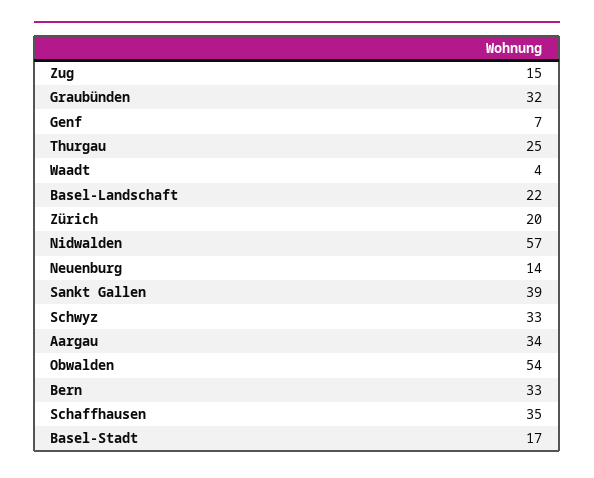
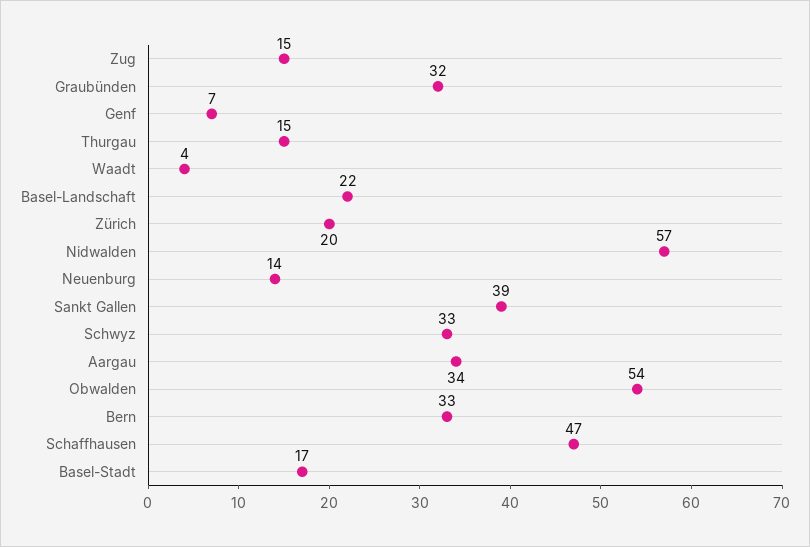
  {
    "Zug": 15,
    "Graubünden": 32,
    "Genf": 7,
-   "Thurgau": 25,
+   "Thurgau": 15,
    "Waadt": 4,
    "Basel-Landschaft": 22,
    "Zürich": 20,
    "Nidwalden": 57,
    "Neuenburg": 14,
    "Sankt Gallen": 39,
    "Schwyz": 33,
    "Aargau": 34,
    "Obwalden": 54,
    "Bern": 33,
-   "Schaffhausen": 35,
+   "Schaffhausen": 47,
    "Basel-Stadt": 17
  }

